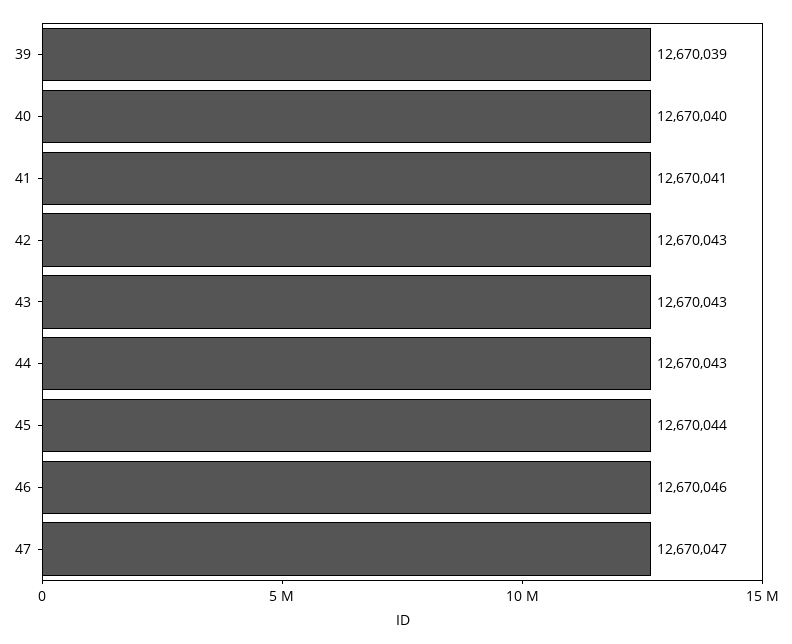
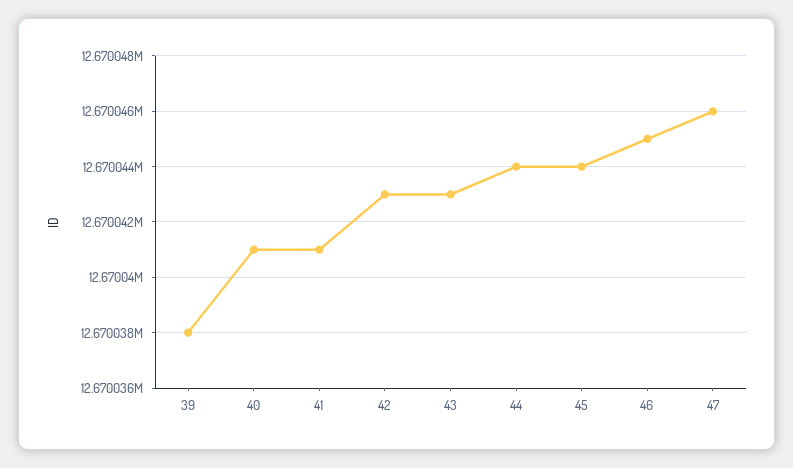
  {
-   "39": 12670039,
+   "39": 12670038,
-   "40": 12670040,
+   "40": 12670041,
    "41": 12670041,
    "42": 12670043,
    "43": 12670043,
-   "44": 12670043,
+   "44": 12670044,
    "45": 12670044,
-   "46": 12670046,
+   "46": 12670045,
-   "47": 12670047
+   "47": 12670046
  }

